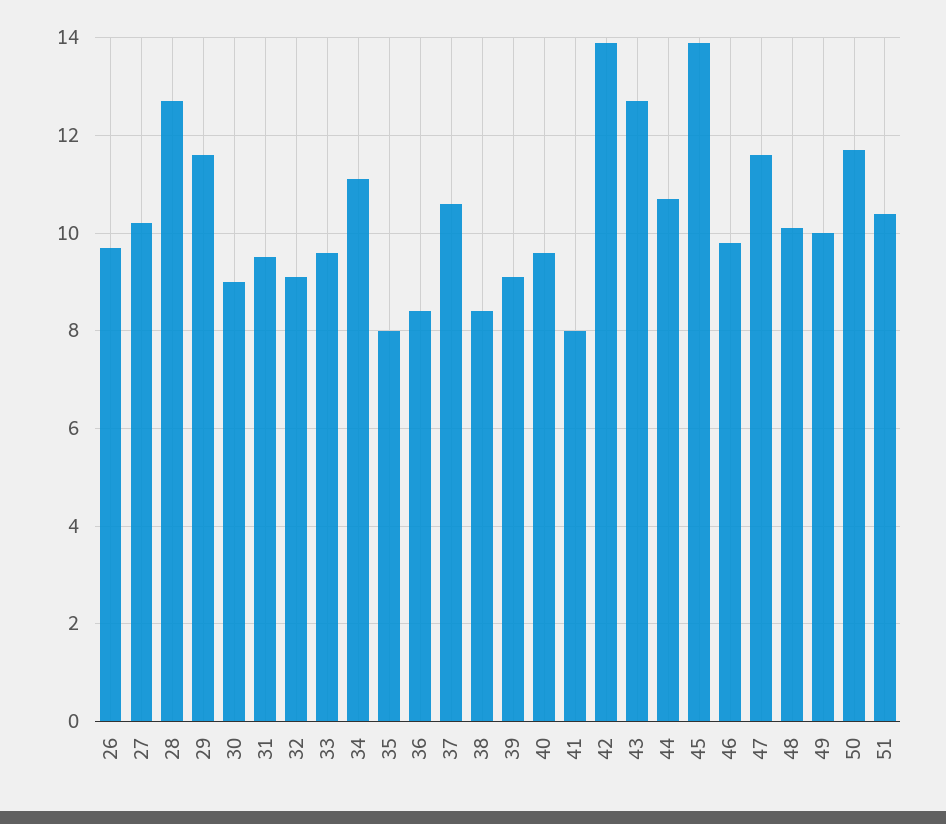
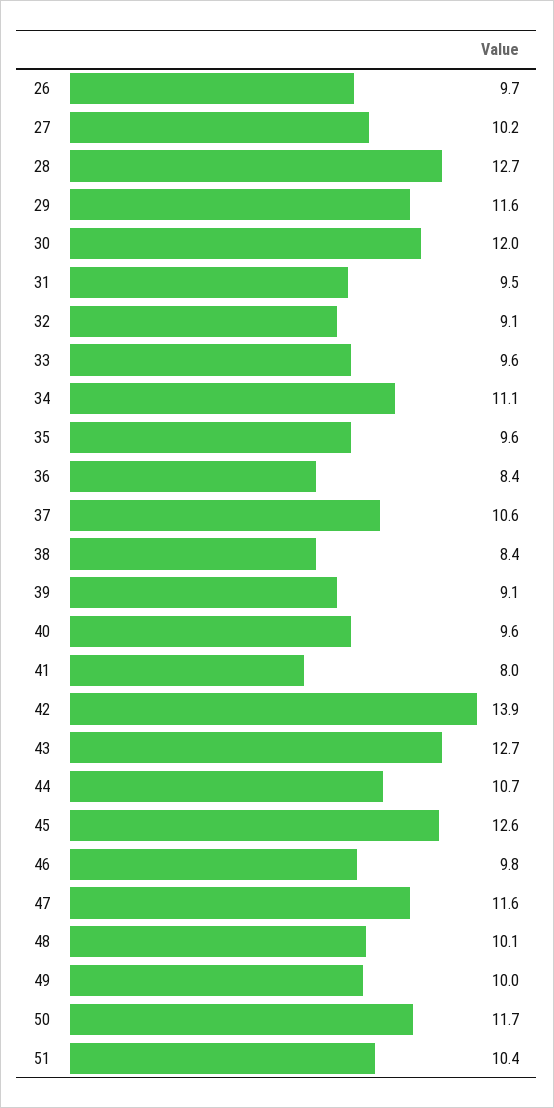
  {
    "26": 9.7,
    "27": 10.2,
    "28": 12.7,
    "29": 11.6,
-   "30": 9,
+   "30": 12,
    "31": 9.5,
    "32": 9.1,
    "33": 9.6,
    "34": 11.1,
-   "35": 8,
+   "35": 9.6,
    "36": 8.4,
    "37": 10.6,
    "38": 8.4,
    "39": 9.1,
    "40": 9.6,
    "41": 8,
    "42": 13.9,
    "43": 12.7,
    "44": 10.7,
-   "45": 14,
+   "45": 12.6,
    "46": 9.8,
    "47": 11.6,
    "48": 10.1,
    "49": 10,
    "50": 11.7,
    "51": 10.4
  }

